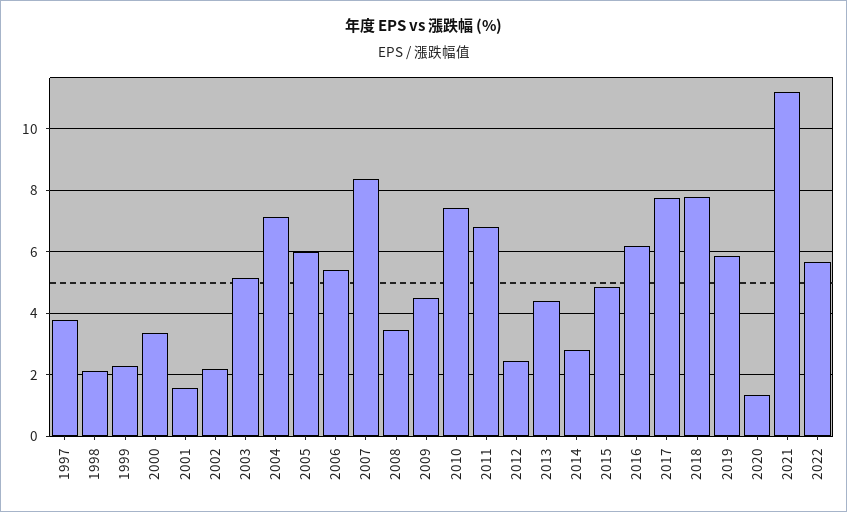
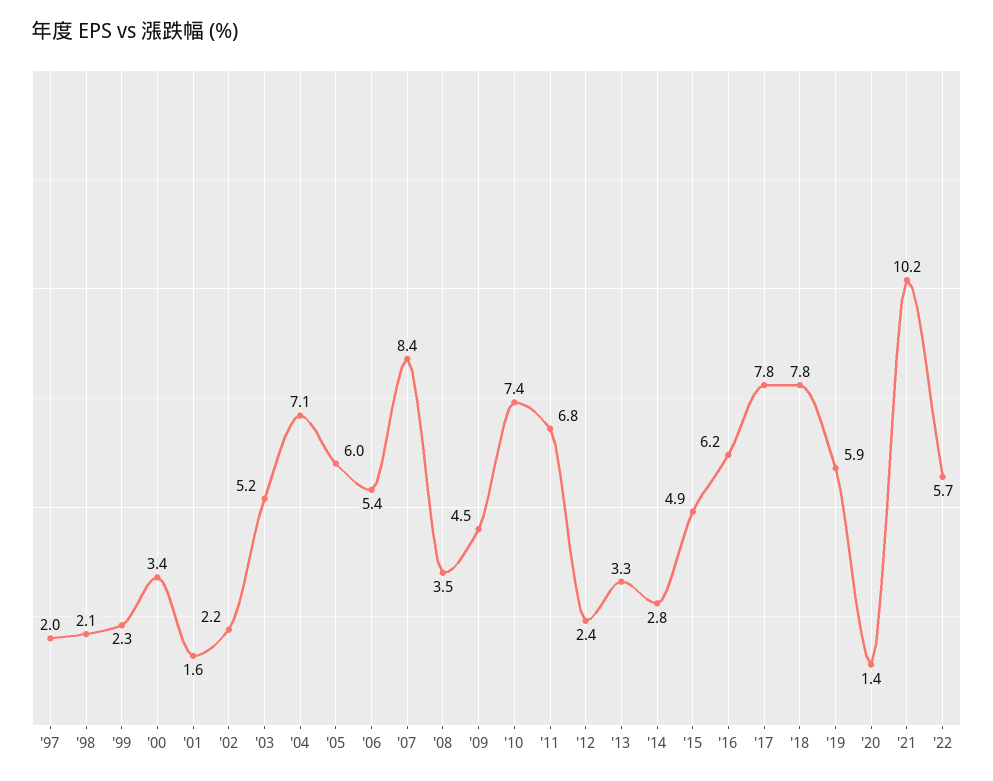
  {
-   "1997": 3.8,
+   "1997": 2,
    "1998": 2.1,
    "1999": 2.3,
    "2000": 3.4,
    "2001": 1.6,
    "2002": 2.2,
    "2003": 5.2,
    "2004": 7.1,
    "2005": 6,
    "2006": 5.4,
    "2007": 8.4,
    "2008": 3.5,
    "2009": 4.5,
    "2010": 7.4,
    "2011": 6.8,
    "2012": 2.4,
-   "2013": 4.4,
+   "2013": 3.3,
    "2014": 2.8,
    "2015": 4.9,
    "2016": 6.2,
    "2017": 7.8,
    "2018": 7.8,
    "2019": 5.9,
    "2020": 1.4,
-   "2021": 11.2,
+   "2021": 10.2,
    "2022": 5.7
  }

